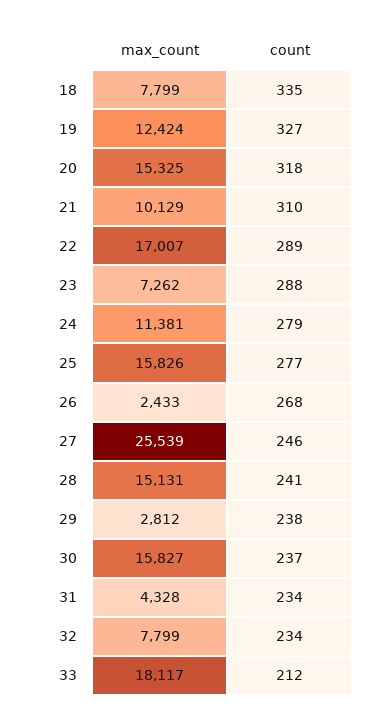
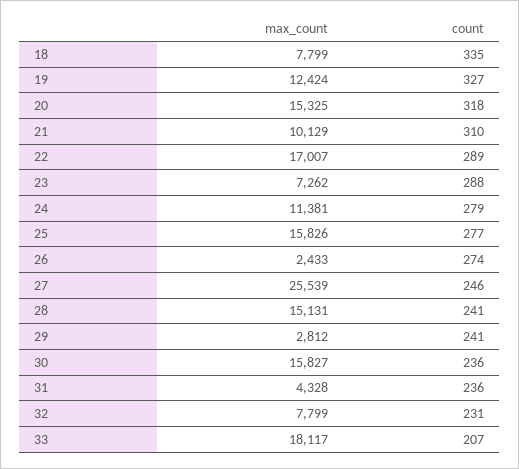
  {
    "max_count": {
      "18": 7799,
      "19": 12424,
      "20": 15325,
      "21": 10129,
      "22": 17007,
      "23": 7262,
      "24": 11381,
      "25": 15826,
      "26": 2433,
      "27": 25539,
      "28": 15131,
      "29": 2812,
      "30": 15827,
      "31": 4328,
      "32": 7799,
      "33": 18117
    },
    "count": {
      "18": 335,
      "19": 327,
      "20": 318,
      "21": 310,
      "22": 289,
      "23": 288,
      "24": 279,
      "25": 277,
-     "26": 268,
+     "26": 274,
      "27": 246,
      "28": 241,
-     "29": 238,
+     "29": 241,
-     "30": 237,
+     "30": 236,
-     "31": 234,
+     "31": 236,
-     "32": 234,
+     "32": 231,
-     "33": 212
+     "33": 207
    }
  }

